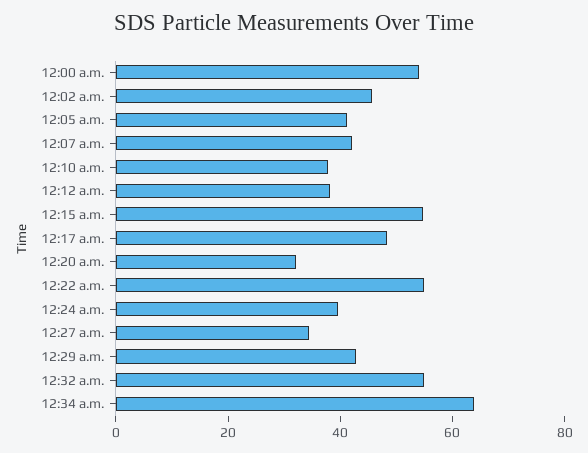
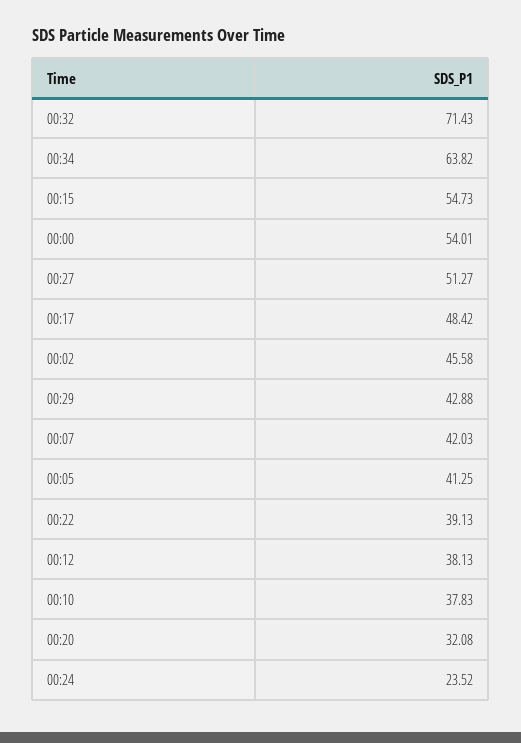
  {
    "12:00 a.m.": 54.01,
    "12:02 a.m.": 45.58,
    "12:05 a.m.": 41.25,
    "12:07 a.m.": 42.03,
    "12:10 a.m.": 37.83,
    "12:12 a.m.": 38.13,
    "12:15 a.m.": 54.73,
    "12:17 a.m.": 48.42,
    "12:20 a.m.": 32.08,
-   "12:22 a.m.": 55,
+   "12:22 a.m.": 39.13,
-   "12:24 a.m.": 40,
+   "12:24 a.m.": 23.52,
-   "12:27 a.m.": 35,
+   "12:27 a.m.": 51.27,
    "12:29 a.m.": 42.88,
-   "12:32 a.m.": 55,
+   "12:32 a.m.": 71.43,
    "12:34 a.m.": 63.82
  }

